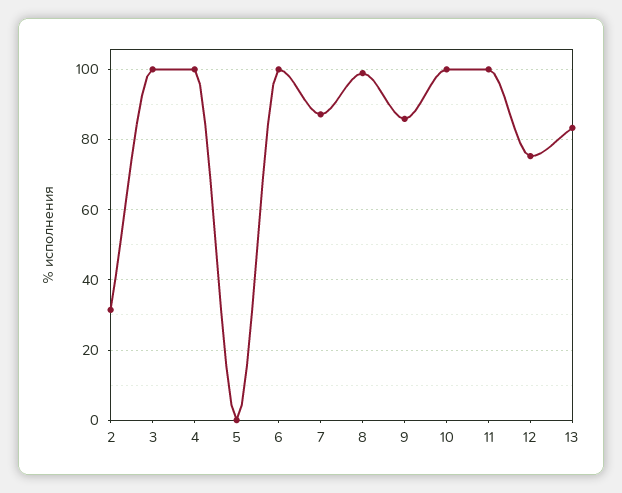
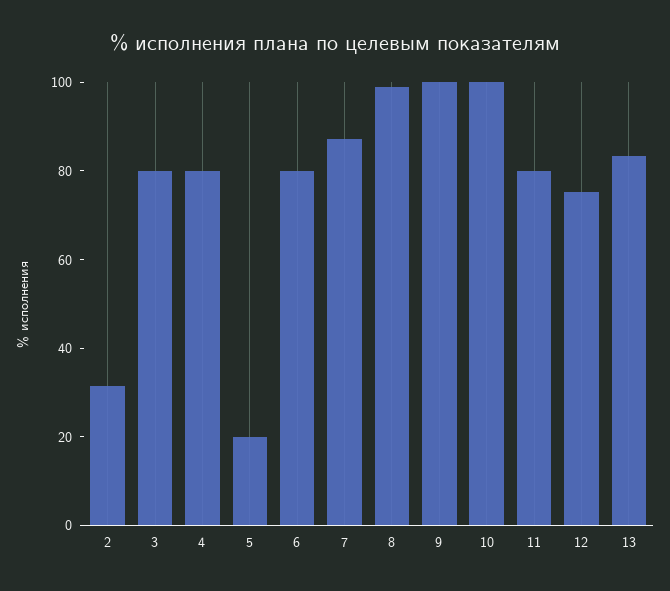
  {
    "2": 32,
-   "3": 100,
+   "3": 80,
-   "4": 100,
+   "4": 80,
-   "5": 0,
+   "5": 20,
-   "6": 100,
+   "6": 80,
    "7": 88,
    "8": 98,
-   "9": 86,
+   "9": 100,
    "10": 100,
-   "11": 100,
+   "11": 80,
    "12": 76,
    "13": 84
  }

